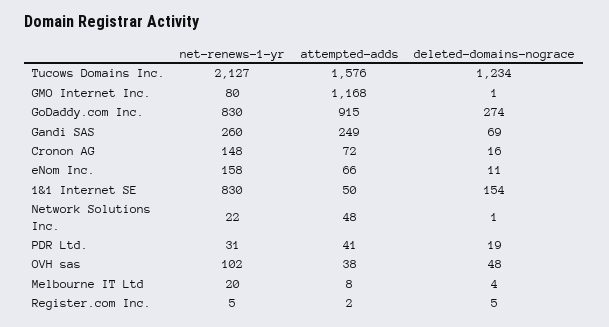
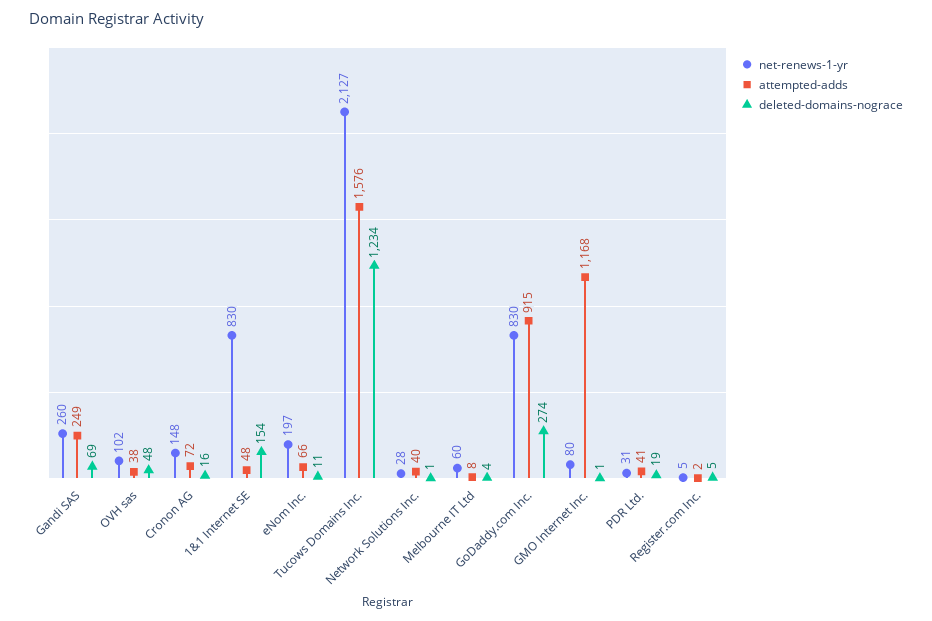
  {
    "net-renews-1-yr": {
      "Tucows Domains Inc.": 2127,
      "GMO Internet Inc.": 80,
      "GoDaddy.com Inc.": 830,
      "Gandi SAS": 260,
      "Cronon AG": 148,
-     "eNom Inc.": 158,
+     "eNom Inc.": 197,
      "1&1 Internet SE": 830,
-     "Network Solutions Inc.": 22,
+     "Network Solutions Inc.": 28,
      "PDR Ltd.": 31,
      "OVH sas": 102,
-     "Melbourne IT Ltd": 20,
+     "Melbourne IT Ltd": 60,
      "Register.com Inc.": 5
    },
    "attempted-adds": {
      "Tucows Domains Inc.": 1576,
      "GMO Internet Inc.": 1168,
      "GoDaddy.com Inc.": 915,
      "Gandi SAS": 249,
      "Cronon AG": 72,
      "eNom Inc.": 66,
-     "1&1 Internet SE": 50,
+     "1&1 Internet SE": 48,
-     "Network Solutions Inc.": 48,
+     "Network Solutions Inc.": 40,
      "PDR Ltd.": 41,
      "OVH sas": 38,
      "Melbourne IT Ltd": 8,
      "Register.com Inc.": 2
    },
    "deleted-domains-nograce": {
      "Tucows Domains Inc.": 1234,
      "GMO Internet Inc.": 1,
      "GoDaddy.com Inc.": 274,
      "Gandi SAS": 69,
      "Cronon AG": 16,
      "eNom Inc.": 11,
      "1&1 Internet SE": 154,
      "Network Solutions Inc.": 1,
      "PDR Ltd.": 19,
      "OVH sas": 48,
      "Melbourne IT Ltd": 4,
      "Register.com Inc.": 5
    }
  }

